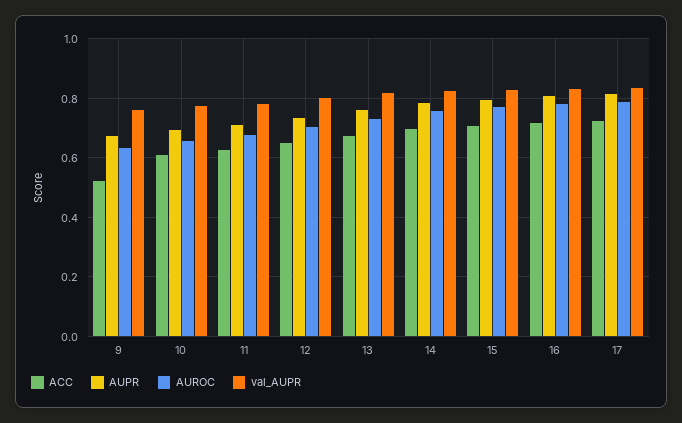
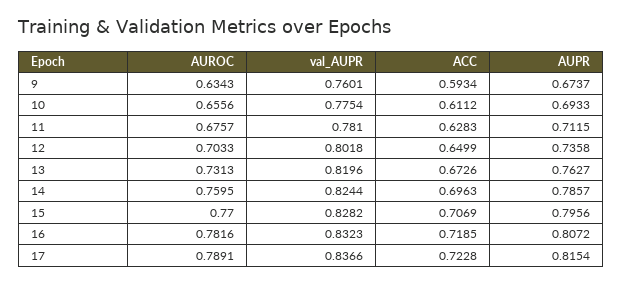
  {
    "ACC": {
-     "9": 0.525,
+     "9": 0.5934,
      "10": 0.6112,
      "11": 0.6283,
      "12": 0.6499,
      "13": 0.6726,
      "14": 0.6963,
      "15": 0.7069,
      "16": 0.7185,
      "17": 0.7228
    },
    "AUPR": {
      "9": 0.6737,
      "10": 0.6933,
      "11": 0.7115,
      "12": 0.7358,
      "13": 0.7627,
      "14": 0.7857,
      "15": 0.7956,
      "16": 0.8072,
      "17": 0.8154
    },
    "AUROC": {
      "9": 0.6343,
      "10": 0.6556,
      "11": 0.6757,
      "12": 0.7033,
      "13": 0.7313,
      "14": 0.7595,
      "15": 0.77,
      "16": 0.7816,
      "17": 0.7891
    },
    "val_AUPR": {
      "9": 0.7601,
      "10": 0.7754,
      "11": 0.781,
      "12": 0.8018,
      "13": 0.8196,
      "14": 0.8244,
      "15": 0.8282,
      "16": 0.8323,
      "17": 0.8366
    }
  }

